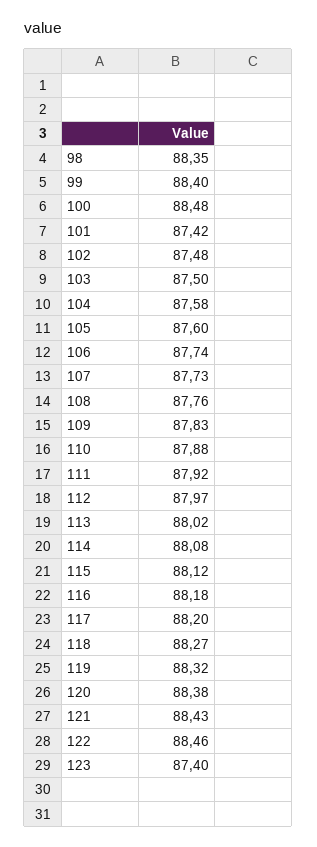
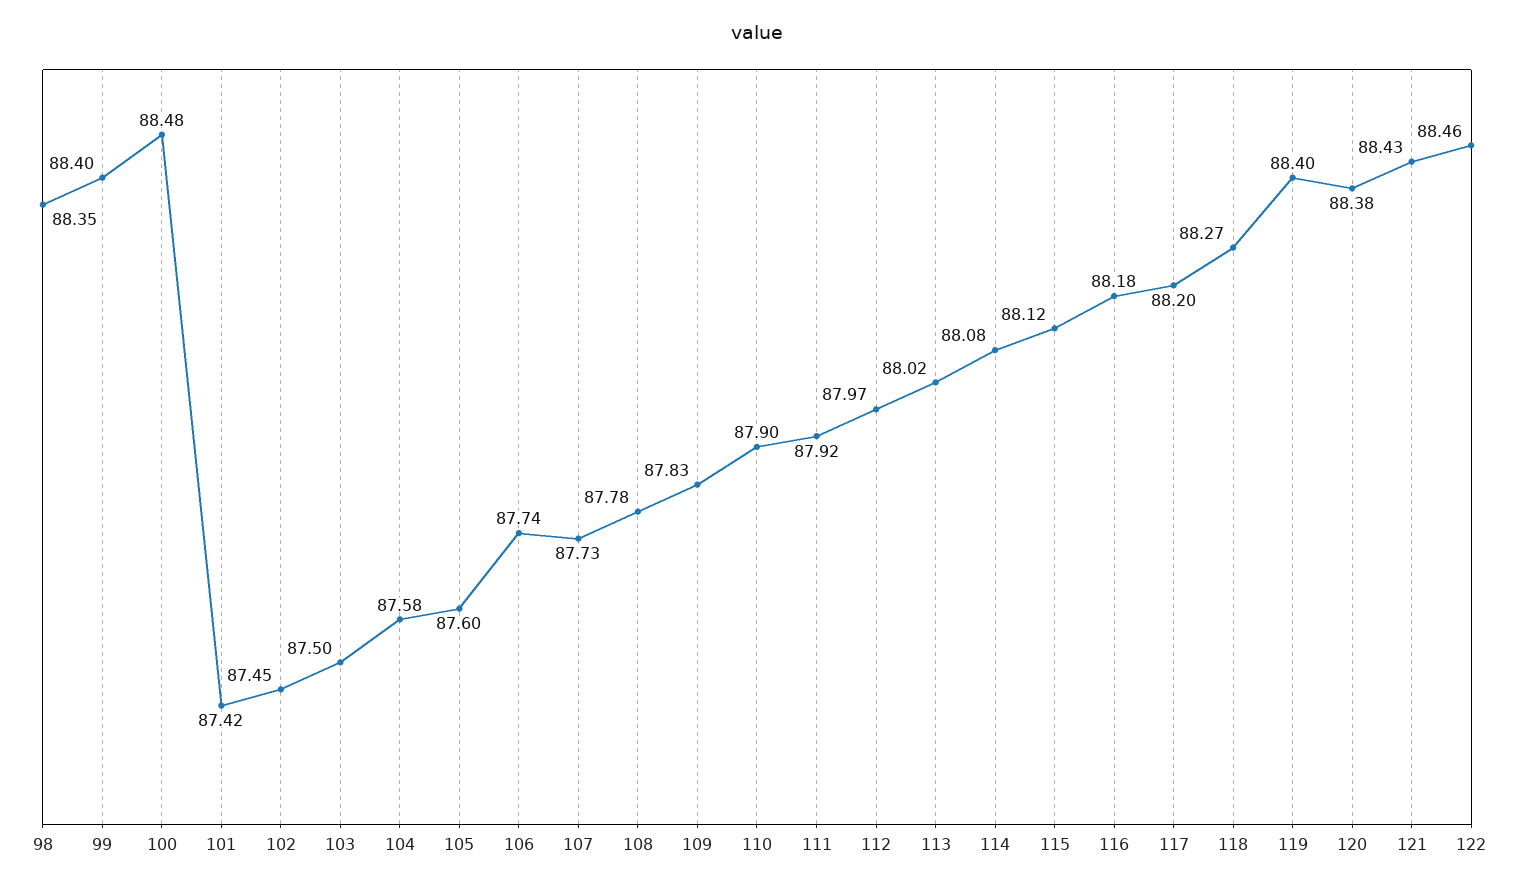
  {
    "98": 88.35,
    "99": 88.4,
    "100": 88.48,
    "101": 87.42,
-   "102": 87.48,
+   "102": 87.45,
    "103": 87.5,
    "104": 87.58,
    "105": 87.6,
    "106": 87.74,
    "107": 87.73,
-   "108": 87.76,
+   "108": 87.78,
    "109": 87.83,
-   "110": 87.88,
+   "110": 87.9,
    "111": 87.92,
    "112": 87.97,
    "113": 88.02,
    "114": 88.08,
    "115": 88.12,
    "116": 88.18,
    "117": 88.2,
    "118": 88.27,
-   "119": 88.32,
+   "119": 88.4,
    "120": 88.38,
    "121": 88.43,
-   "122": 88.46,
+   "122": 88.46
-   "123": 87.4
  }

